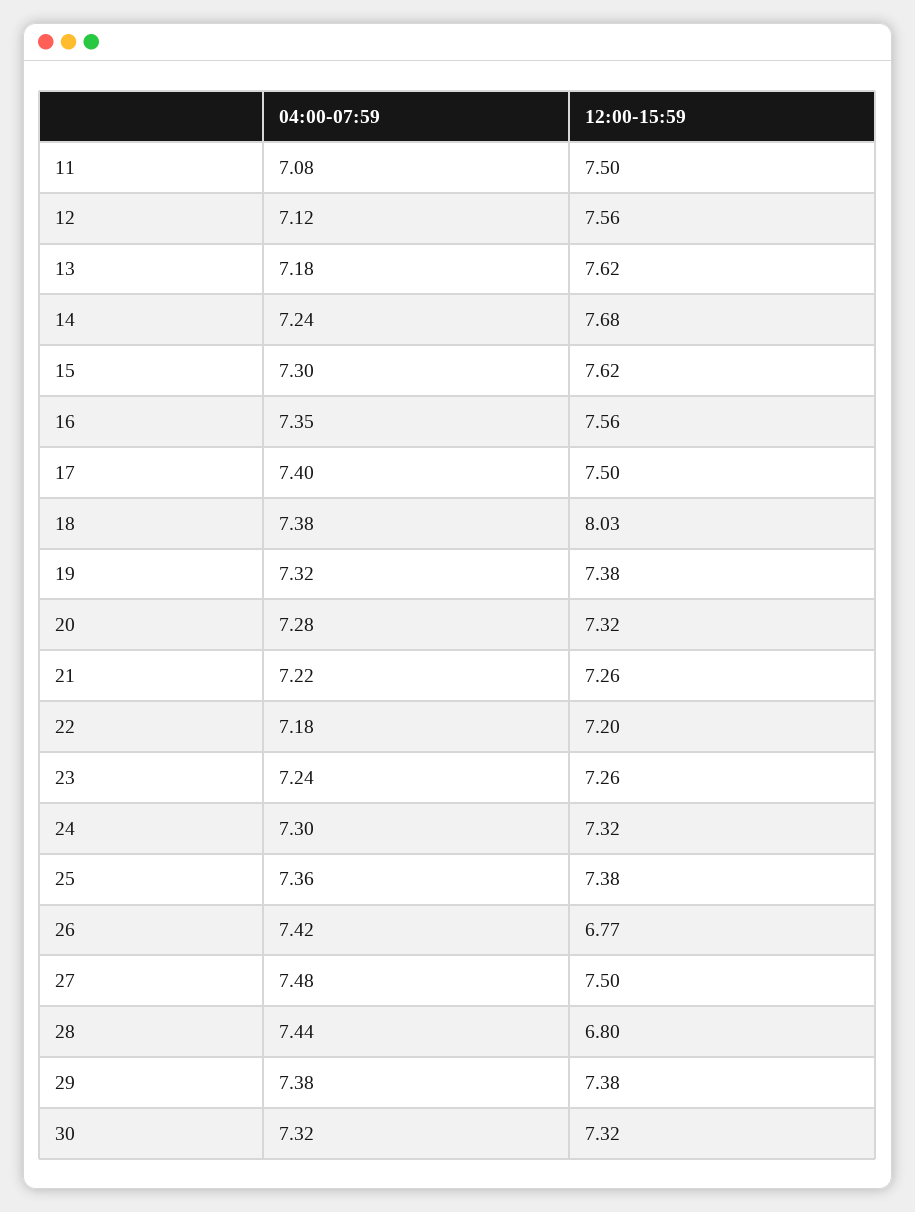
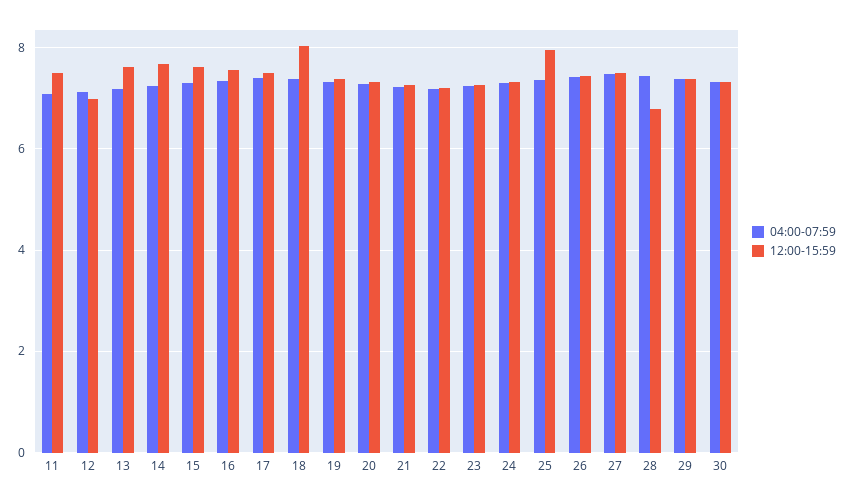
  {
    "04:00-07:59": {
      "11": 7.08,
      "12": 7.12,
      "13": 7.18,
      "14": 7.24,
      "15": 7.3,
      "16": 7.35,
      "17": 7.4,
      "18": 7.38,
      "19": 7.32,
      "20": 7.28,
      "21": 7.22,
      "22": 7.18,
      "23": 7.24,
      "24": 7.3,
      "25": 7.36,
      "26": 7.42,
      "27": 7.48,
      "28": 7.44,
      "29": 7.38,
      "30": 7.32
    },
    "12:00-15:59": {
      "11": 7.5,
-     "12": 7.56,
+     "12": 7,
      "13": 7.62,
      "14": 7.68,
      "15": 7.62,
      "16": 7.56,
      "17": 7.5,
      "18": 8.03,
      "19": 7.38,
      "20": 7.32,
      "21": 7.26,
      "22": 7.2,
      "23": 7.26,
      "24": 7.32,
-     "25": 7.38,
+     "25": 8,
-     "26": 6.77,
+     "26": 7.4,
      "27": 7.5,
      "28": 6.8,
      "29": 7.38,
      "30": 7.32
    }
  }

